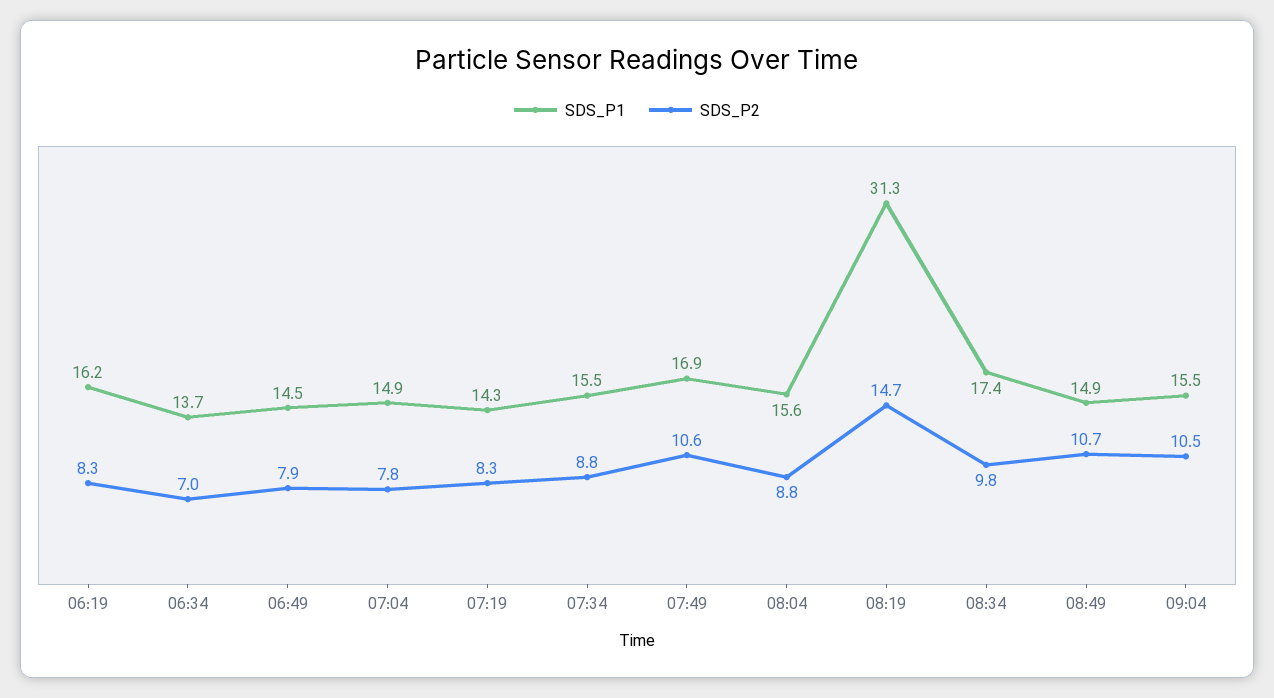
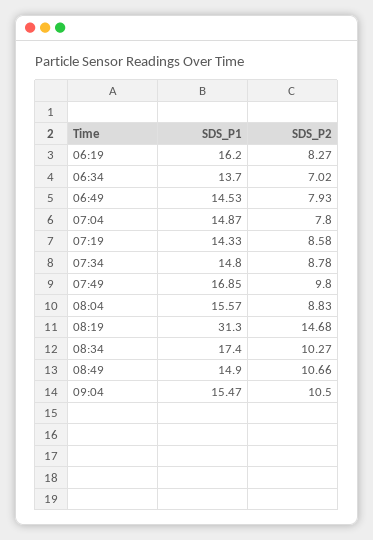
  {
    "SDS_P1": {
      "06:19": 16.2,
      "06:34": 13.7,
      "06:49": 14.53,
      "07:04": 14.87,
      "07:19": 14.33,
-     "07:34": 15.5,
+     "07:34": 14.8,
      "07:49": 16.85,
      "08:04": 15.57,
      "08:19": 31.3,
      "08:34": 17.4,
      "08:49": 14.9,
      "09:04": 15.47
    },
    "SDS_P2": {
      "06:19": 8.27,
      "06:34": 7.02,
      "06:49": 7.93,
      "07:04": 7.8,
-     "07:19": 8.3,
+     "07:19": 8.58,
      "07:34": 8.78,
-     "07:49": 10.6,
+     "07:49": 9.8,
      "08:04": 8.83,
      "08:19": 14.68,
-     "08:34": 9.8,
+     "08:34": 10.27,
      "08:49": 10.66,
      "09:04": 10.5
    }
  }

